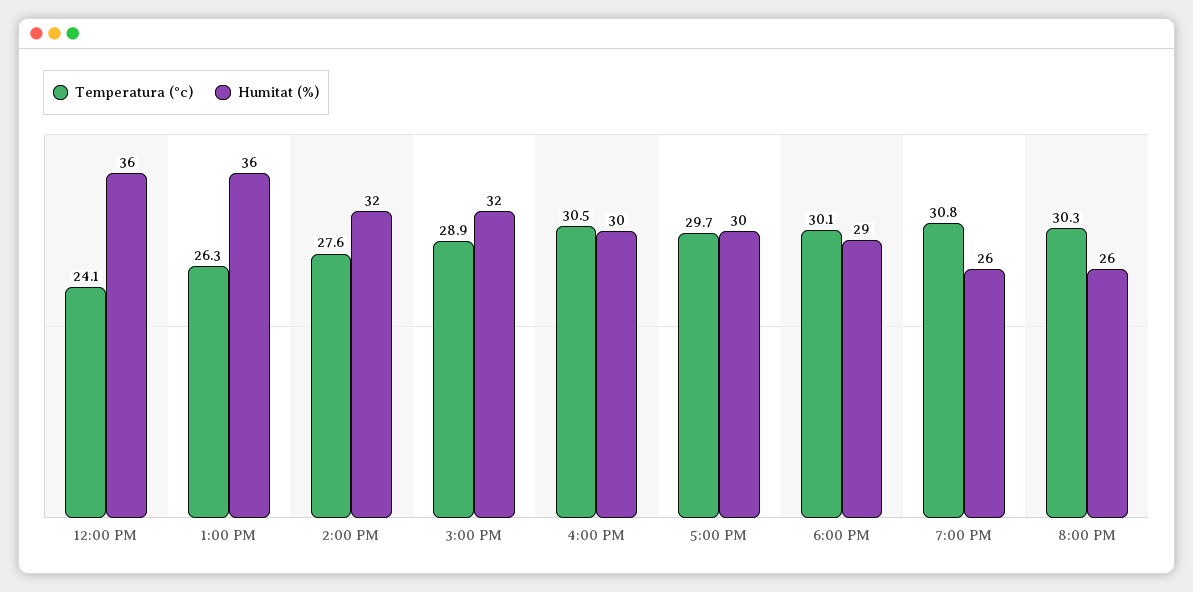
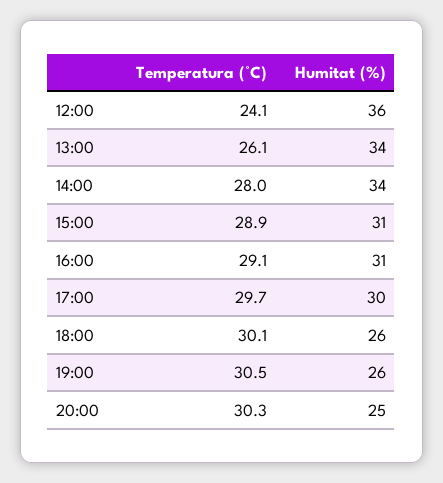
  {
    "Temperatura (°c)": {
      "12:00 PM": 24.1,
-     "1:00 PM": 26.3,
+     "1:00 PM": 26.1,
-     "2:00 PM": 27.6,
+     "2:00 PM": 28,
      "3:00 PM": 28.9,
-     "4:00 PM": 30.5,
+     "4:00 PM": 29.1,
      "5:00 PM": 29.7,
      "6:00 PM": 30.1,
-     "7:00 PM": 30.8,
+     "7:00 PM": 30.5,
      "8:00 PM": 30.3
    },
    "Humitat (%)": {
      "12:00 PM": 36,
-     "1:00 PM": 36,
+     "1:00 PM": 34,
-     "2:00 PM": 32,
+     "2:00 PM": 34,
-     "3:00 PM": 32,
+     "3:00 PM": 31,
-     "4:00 PM": 30,
+     "4:00 PM": 31,
      "5:00 PM": 30,
-     "6:00 PM": 29,
+     "6:00 PM": 26,
      "7:00 PM": 26,
-     "8:00 PM": 26
+     "8:00 PM": 25
    }
  }

